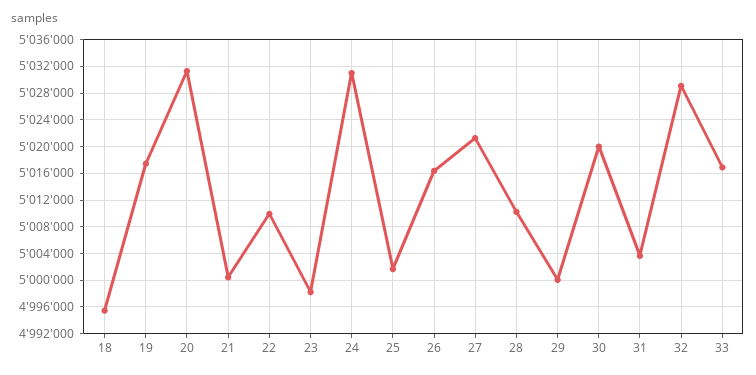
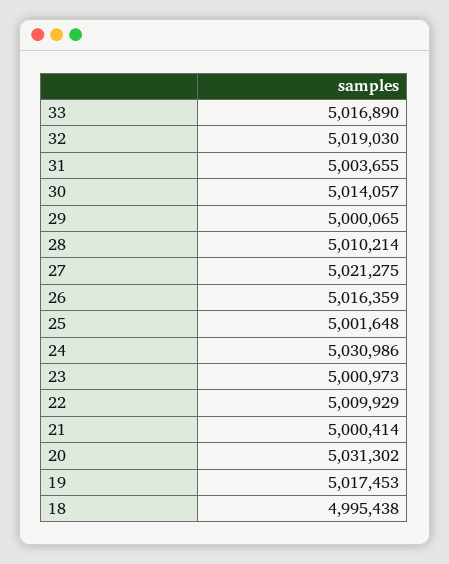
  {
    "18": 4995438,
    "19": 5017453,
    "20": 5031302,
    "21": 5000414,
    "22": 5009929,
-   "23": 4998000,
+   "23": 5000973,
    "24": 5030986,
    "25": 5001648,
    "26": 5016359,
    "27": 5021275,
    "28": 5010214,
    "29": 5000065,
-   "30": 5020000,
+   "30": 5014057,
    "31": 5003655,
-   "32": 5029000,
+   "32": 5019030,
    "33": 5016890
  }

